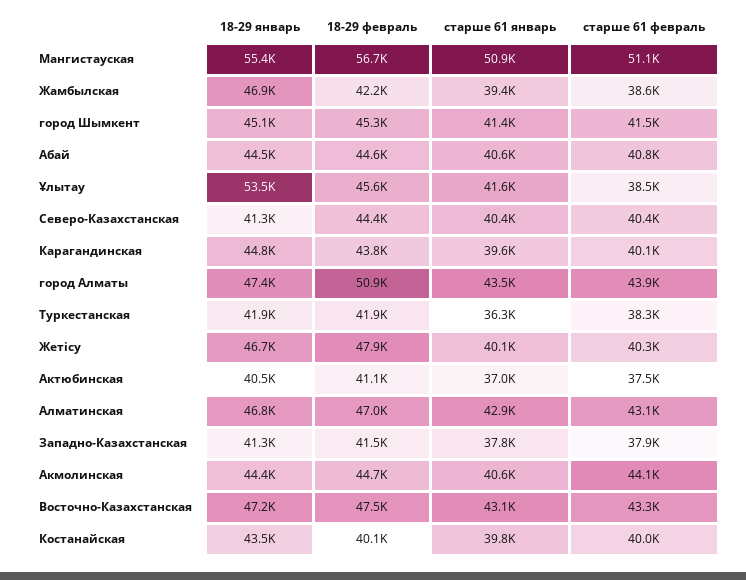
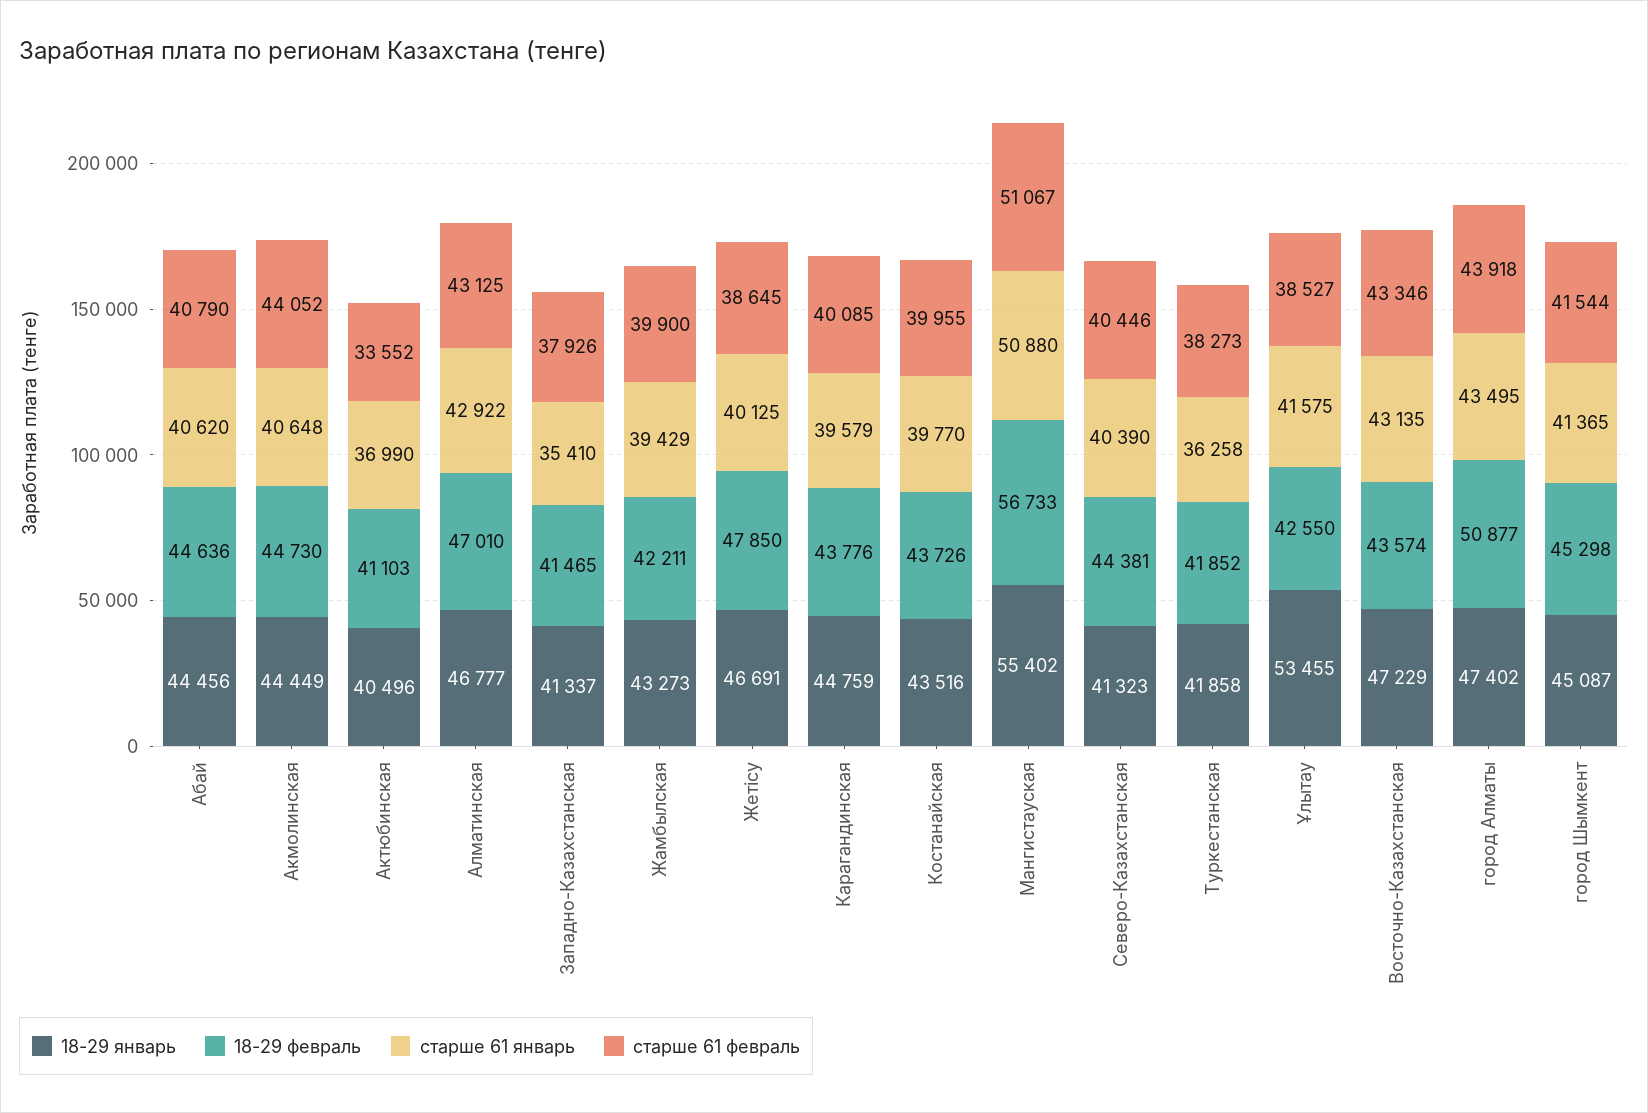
  {
    "18-29 январь": {
      "Мангистауская": 55402,
-     "Жамбылская": 46900,
+     "Жамбылская": 43273,
      "город Шымкент": 45087,
      "Абай": 44456,
      "Ұлытау": 53455,
      "Северо-Казахстанская": 41323,
      "Карагандинская": 44759,
      "город Алматы": 47402,
      "Туркестанская": 41858,
      "Жетісу": 46691,
      "Актюбинская": 40496,
      "Алматинская": 46777,
      "Западно-Казахстанская": 41337,
      "Акмолинская": 44449,
      "Восточно-Казахстанская": 47229,
      "Костанайская": 43516
    },
    "18-29 февраль": {
      "Мангистауская": 56733,
      "Жамбылская": 42211,
      "город Шымкент": 45298,
      "Абай": 44636,
-     "Ұлытау": 45600,
+     "Ұлытау": 42550,
      "Северо-Казахстанская": 44381,
      "Карагандинская": 43776,
      "город Алматы": 50877,
      "Туркестанская": 41852,
      "Жетісу": 47850,
      "Актюбинская": 41103,
      "Алматинская": 47010,
      "Западно-Казахстанская": 41465,
      "Акмолинская": 44730,
-     "Восточно-Казахстанская": 47500,
+     "Восточно-Казахстанская": 43574,
-     "Костанайская": 40100
+     "Костанайская": 43726
    },
    "старше 61 январь": {
      "Мангистауская": 50880,
      "Жамбылская": 39429,
      "город Шымкент": 41365,
      "Абай": 40620,
      "Ұлытау": 41575,
      "Северо-Казахстанская": 40390,
      "Карагандинская": 39579,
      "город Алматы": 43495,
      "Туркестанская": 36258,
      "Жетісу": 40125,
      "Актюбинская": 36990,
      "Алматинская": 42922,
-     "Западно-Казахстанская": 37800,
+     "Западно-Казахстанская": 35410,
      "Акмолинская": 40648,
      "Восточно-Казахстанская": 43135,
      "Костанайская": 39770
    },
    "старше 61 февраль": {
      "Мангистауская": 51067,
-     "Жамбылская": 38600,
+     "Жамбылская": 39900,
      "город Шымкент": 41544,
      "Абай": 40790,
      "Ұлытау": 38527,
      "Северо-Казахстанская": 40446,
      "Карагандинская": 40085,
      "город Алматы": 43918,
      "Туркестанская": 38273,
-     "Жетісу": 40300,
+     "Жетісу": 38645,
-     "Актюбинская": 37500,
+     "Актюбинская": 33552,
      "Алматинская": 43125,
      "Западно-Казахстанская": 37926,
      "Акмолинская": 44052,
      "Восточно-Казахстанская": 43346,
      "Костанайская": 39955
    }
  }

